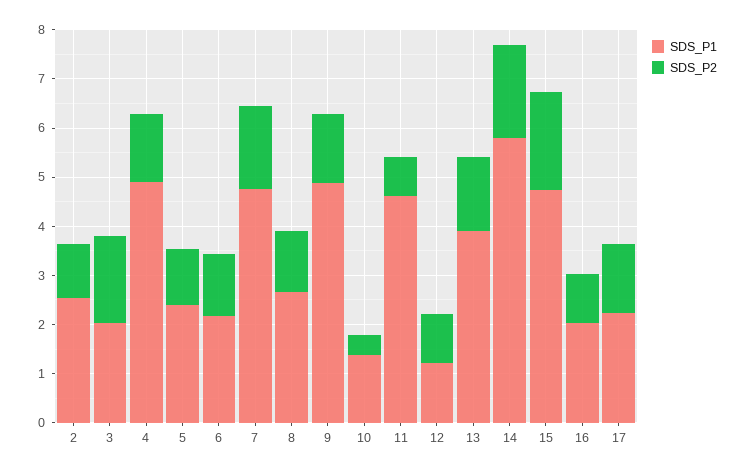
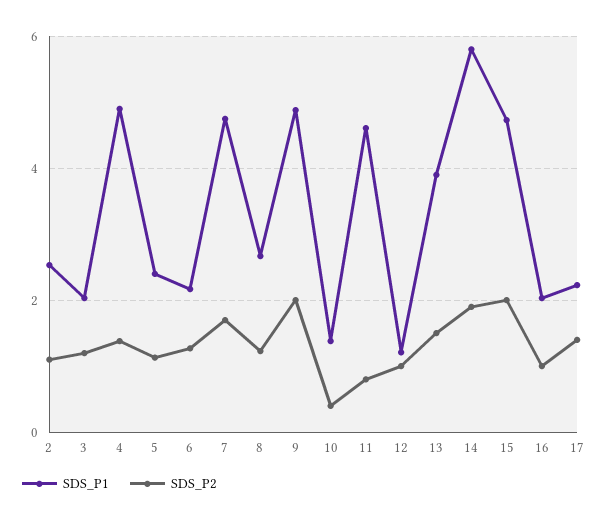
  {
    "SDS_P1": {
      "2": 2.6,
      "3": 2,
      "4": 5,
      "5": 2.4,
      "6": 2.2,
      "7": 4.8,
      "8": 2.6,
      "9": 4.8,
      "10": 1.4,
      "11": 4.6,
      "12": 1.2,
      "13": 4,
      "14": 5.8,
      "15": 4.8,
      "16": 2,
      "17": 2.2
    },
    "SDS_P2": {
      "2": 1.2,
-     "3": 1.8,
+     "3": 1.2,
      "4": 1.4,
      "5": 1.2,
      "6": 1.2,
      "7": 1.8,
      "8": 1.2,
-     "9": 1.4,
+     "9": 2,
      "10": 0.4,
      "11": 0.8,
      "12": 1,
      "13": 1.6,
      "14": 2,
      "15": 2,
      "16": 1,
      "17": 1.4
    }
  }

